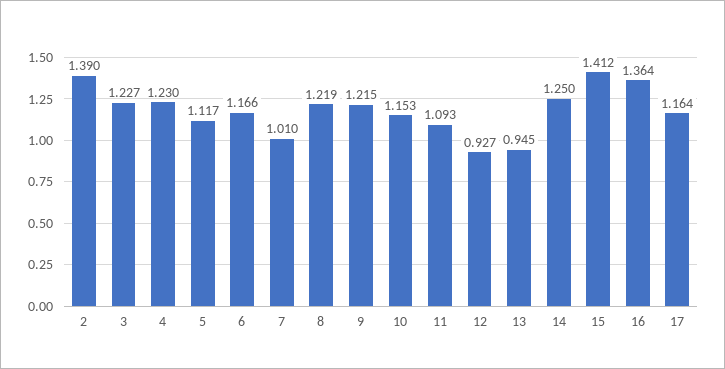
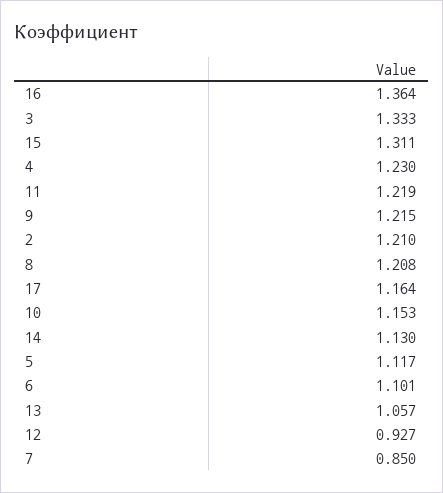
  {
-   "2": 1.39,
+   "2": 1.21,
-   "3": 1.227,
+   "3": 1.333,
    "4": 1.23,
    "5": 1.117,
-   "6": 1.166,
+   "6": 1.101,
-   "7": 1.01,
+   "7": 0.85,
-   "8": 1.219,
+   "8": 1.208,
    "9": 1.215,
    "10": 1.153,
-   "11": 1.093,
+   "11": 1.219,
    "12": 0.927,
-   "13": 0.945,
+   "13": 1.057,
-   "14": 1.25,
+   "14": 1.13,
-   "15": 1.412,
+   "15": 1.311,
    "16": 1.364,
    "17": 1.164
  }

